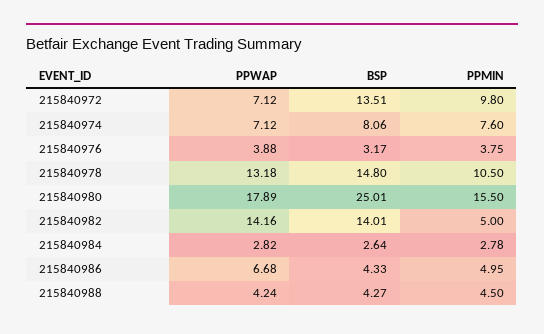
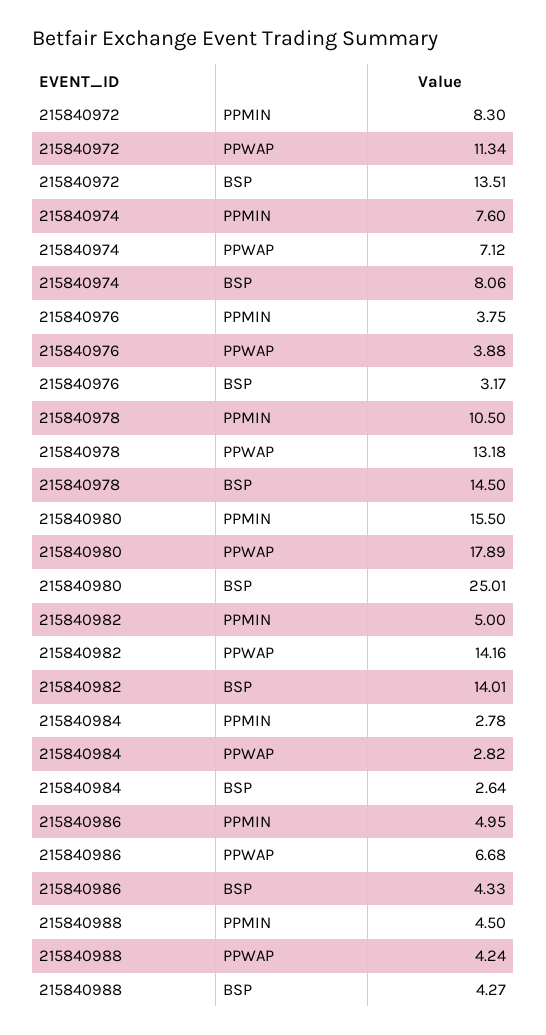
  {
    "PPWAP": {
-     "215840972": 7.12,
+     "215840972": 11.34,
      "215840974": 7.12,
      "215840976": 3.88,
      "215840978": 13.18,
      "215840980": 17.89,
      "215840982": 14.16,
      "215840984": 2.82,
      "215840986": 6.68,
      "215840988": 4.24
    },
    "BSP": {
      "215840972": 13.51,
      "215840974": 8.06,
      "215840976": 3.17,
-     "215840978": 14.8,
+     "215840978": 14.5,
      "215840980": 25.01,
      "215840982": 14.01,
      "215840984": 2.64,
      "215840986": 4.33,
      "215840988": 4.27
    },
    "PPMIN": {
-     "215840972": 9.8,
+     "215840972": 8.3,
      "215840974": 7.6,
      "215840976": 3.75,
      "215840978": 10.5,
      "215840980": 15.5,
      "215840982": 5,
      "215840984": 2.78,
      "215840986": 4.95,
      "215840988": 4.5
    }
  }

